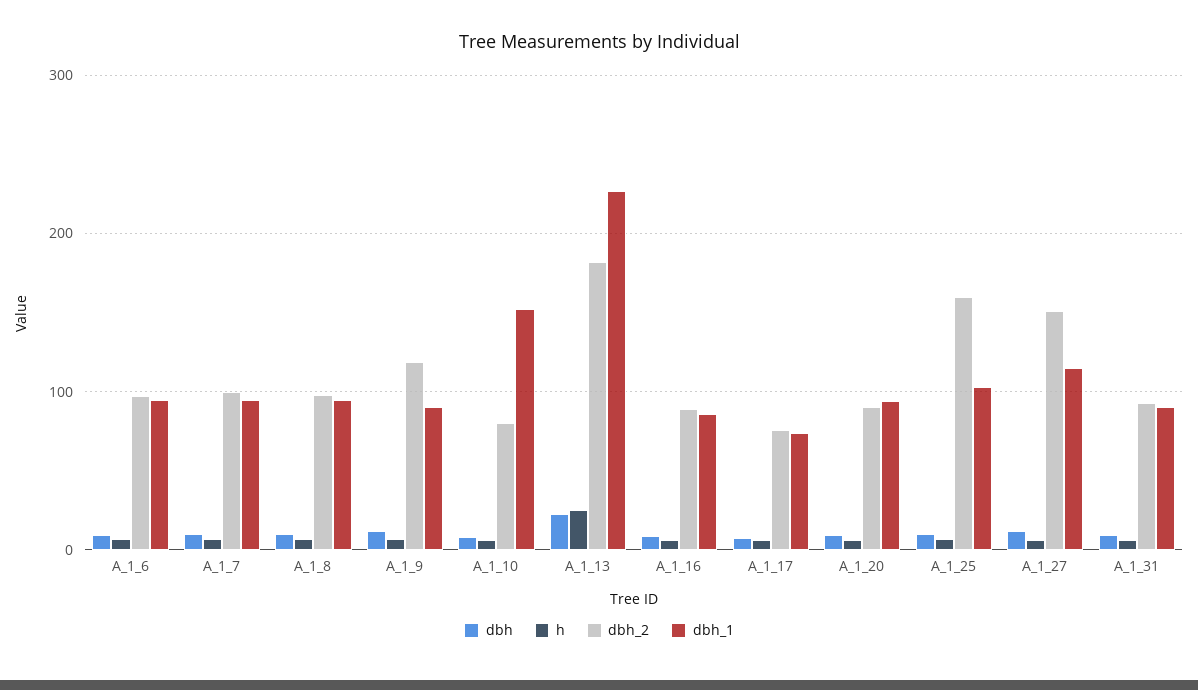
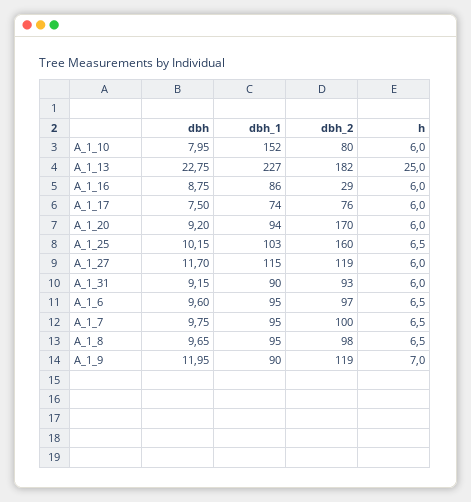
  {
    "dbh": {
      "A_1_6": 9.6,
      "A_1_7": 9.75,
      "A_1_8": 9.65,
      "A_1_9": 11.95,
      "A_1_10": 7.95,
      "A_1_13": 22.75,
      "A_1_16": 8.75,
      "A_1_17": 7.5,
      "A_1_20": 9.2,
      "A_1_25": 10.15,
      "A_1_27": 11.7,
      "A_1_31": 9.15
    },
    "h": {
      "A_1_6": 6.5,
      "A_1_7": 6.5,
      "A_1_8": 6.5,
      "A_1_9": 7,
      "A_1_10": 6,
      "A_1_13": 25,
      "A_1_16": 6,
      "A_1_17": 6,
      "A_1_20": 6,
      "A_1_25": 6.5,
      "A_1_27": 6,
      "A_1_31": 6
    },
    "dbh_2": {
      "A_1_6": 97,
      "A_1_7": 100,
      "A_1_8": 98,
      "A_1_9": 119,
      "A_1_10": 80,
      "A_1_13": 182,
-     "A_1_16": 90,
+     "A_1_16": 29,
      "A_1_17": 76,
-     "A_1_20": 90,
+     "A_1_20": 170,
      "A_1_25": 160,
-     "A_1_27": 150,
+     "A_1_27": 119,
      "A_1_31": 93
    },
    "dbh_1": {
      "A_1_6": 95,
      "A_1_7": 95,
      "A_1_8": 95,
      "A_1_9": 90,
      "A_1_10": 152,
      "A_1_13": 227,
      "A_1_16": 86,
      "A_1_17": 74,
      "A_1_20": 94,
      "A_1_25": 103,
      "A_1_27": 115,
      "A_1_31": 90
    }
  }

